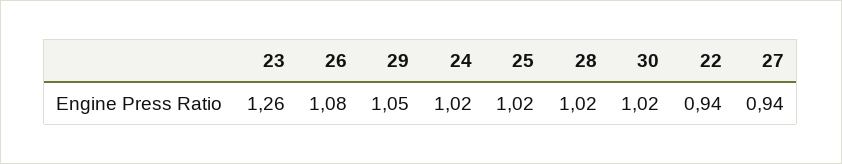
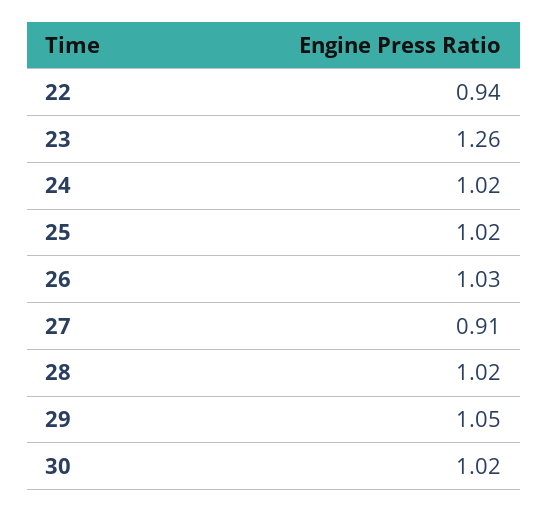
  {
    "23": 1.26,
-   "26": 1.08,
+   "26": 1.03,
    "29": 1.05,
    "24": 1.02,
    "25": 1.02,
    "28": 1.02,
    "30": 1.02,
    "22": 0.94,
-   "27": 0.94
+   "27": 0.91
  }

